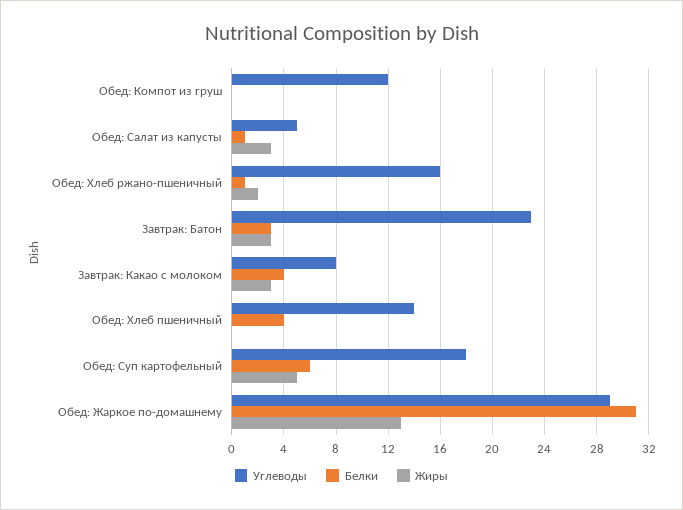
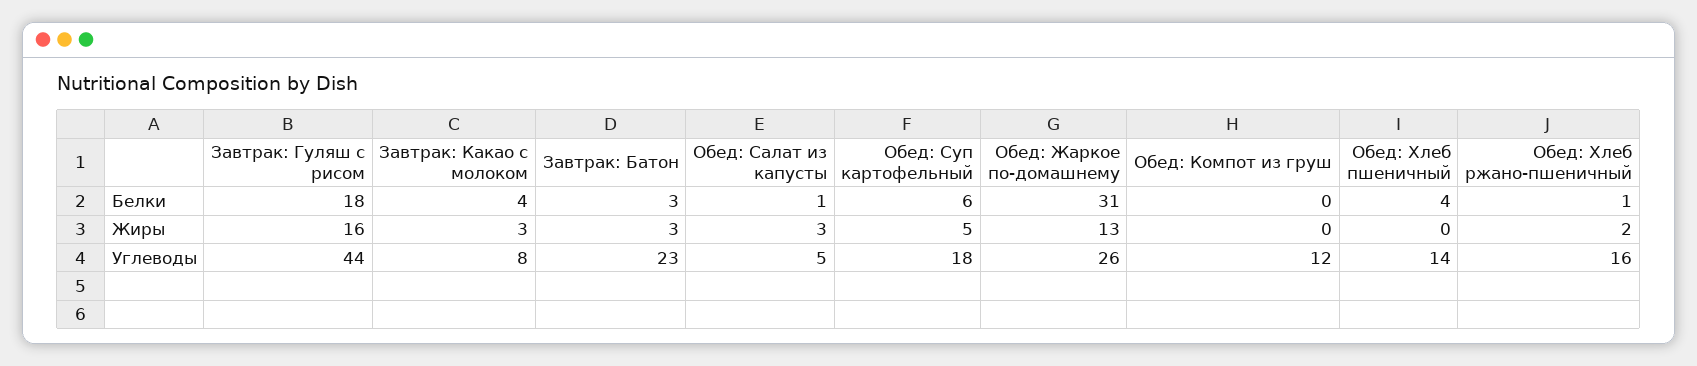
  {
    "Углеводы": {
      "Обед: Компот из груш": 12,
      "Обед: Салат из капусты": 5,
      "Обед: Хлеб ржано-пшеничный": 16,
      "Завтрак: Батон": 23,
      "Завтрак: Какао с молоком": 8,
      "Обед: Хлеб пшеничный": 14,
      "Обед: Суп картофельный": 18,
-     "Обед: Жаркое по-домашнему": 29
+     "Обед: Жаркое по-домашнему": 26,
+     "Завтрак: Гуляш с рисом": 44
    },
    "Белки": {
      "Обед: Компот из груш": 0,
      "Обед: Салат из капусты": 1,
      "Обед: Хлеб ржано-пшеничный": 1,
      "Завтрак: Батон": 3,
      "Завтрак: Какао с молоком": 4,
      "Обед: Хлеб пшеничный": 4,
      "Обед: Суп картофельный": 6,
-     "Обед: Жаркое по-домашнему": 31
+     "Обед: Жаркое по-домашнему": 31,
+     "Завтрак: Гуляш с рисом": 18
    },
    "Жиры": {
      "Обед: Компот из груш": 0,
      "Обед: Салат из капусты": 3,
      "Обед: Хлеб ржано-пшеничный": 2,
      "Завтрак: Батон": 3,
      "Завтрак: Какао с молоком": 3,
      "Обед: Хлеб пшеничный": 0,
      "Обед: Суп картофельный": 5,
-     "Обед: Жаркое по-домашнему": 13
+     "Обед: Жаркое по-домашнему": 13,
+     "Завтрак: Гуляш с рисом": 16
    }
  }

